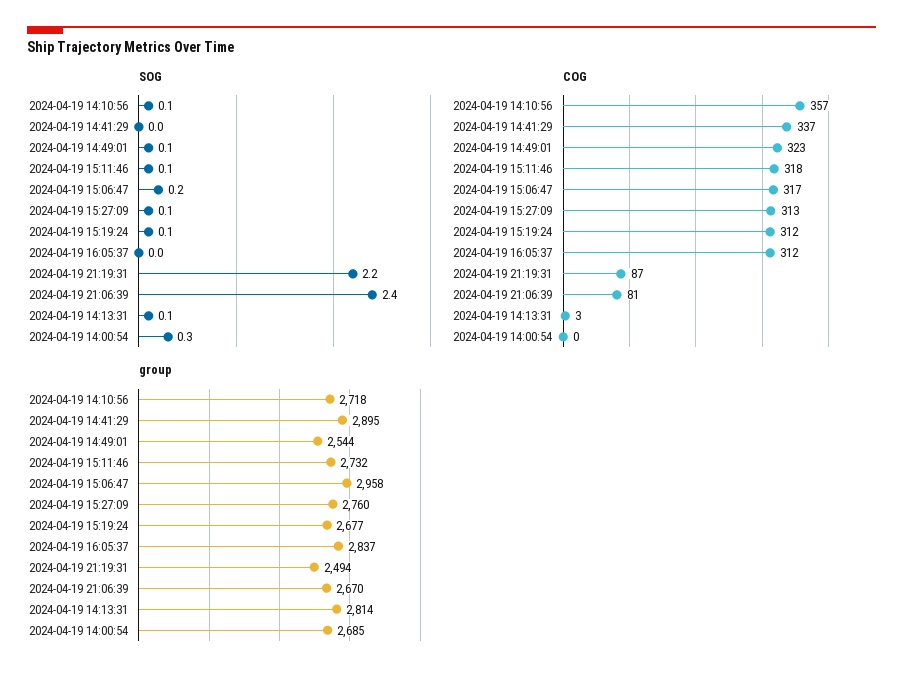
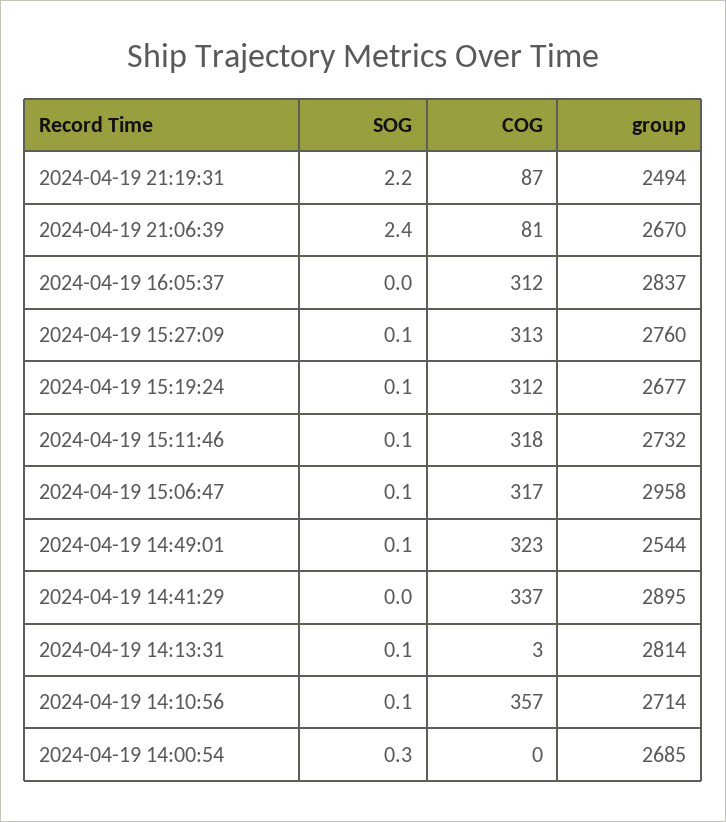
  {
    "SOG": {
      "2024-04-19 14:10:56": 0.1,
      "2024-04-19 14:41:29": 0,
      "2024-04-19 14:49:01": 0.1,
      "2024-04-19 15:11:46": 0.1,
-     "2024-04-19 15:06:47": 0.2,
+     "2024-04-19 15:06:47": 0.1,
      "2024-04-19 15:27:09": 0.1,
      "2024-04-19 15:19:24": 0.1,
      "2024-04-19 16:05:37": 0,
      "2024-04-19 21:19:31": 2.2,
      "2024-04-19 21:06:39": 2.4,
      "2024-04-19 14:13:31": 0.1,
      "2024-04-19 14:00:54": 0.3
    },
    "COG": {
      "2024-04-19 14:10:56": 357,
      "2024-04-19 14:41:29": 337,
      "2024-04-19 14:49:01": 323,
      "2024-04-19 15:11:46": 318,
      "2024-04-19 15:06:47": 317,
      "2024-04-19 15:27:09": 313,
      "2024-04-19 15:19:24": 312,
      "2024-04-19 16:05:37": 312,
      "2024-04-19 21:19:31": 87,
      "2024-04-19 21:06:39": 81,
      "2024-04-19 14:13:31": 3,
      "2024-04-19 14:00:54": 0
    },
    "group": {
-     "2024-04-19 14:10:56": 2718,
+     "2024-04-19 14:10:56": 2714,
      "2024-04-19 14:41:29": 2895,
      "2024-04-19 14:49:01": 2544,
      "2024-04-19 15:11:46": 2732,
      "2024-04-19 15:06:47": 2958,
      "2024-04-19 15:27:09": 2760,
      "2024-04-19 15:19:24": 2677,
      "2024-04-19 16:05:37": 2837,
      "2024-04-19 21:19:31": 2494,
      "2024-04-19 21:06:39": 2670,
      "2024-04-19 14:13:31": 2814,
      "2024-04-19 14:00:54": 2685
    }
  }

